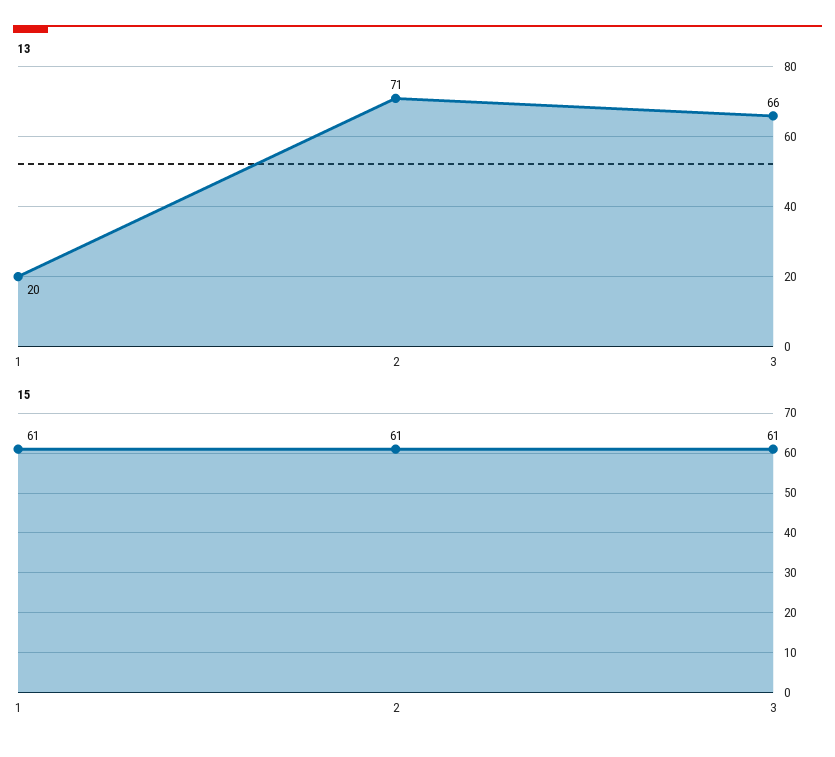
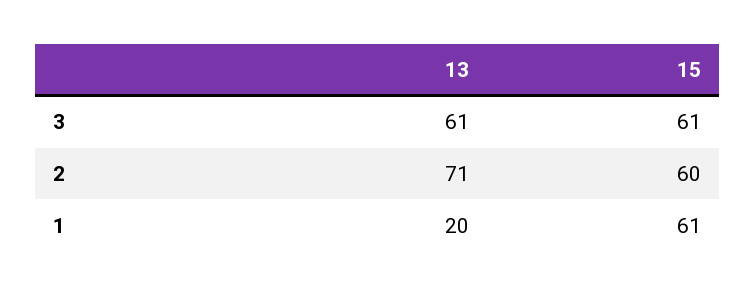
  {
    "13": {
      "1": 20,
      "2": 71,
-     "3": 66
+     "3": 61
    },
    "15": {
      "1": 61,
-     "2": 61,
+     "2": 60,
      "3": 61
    }
  }

